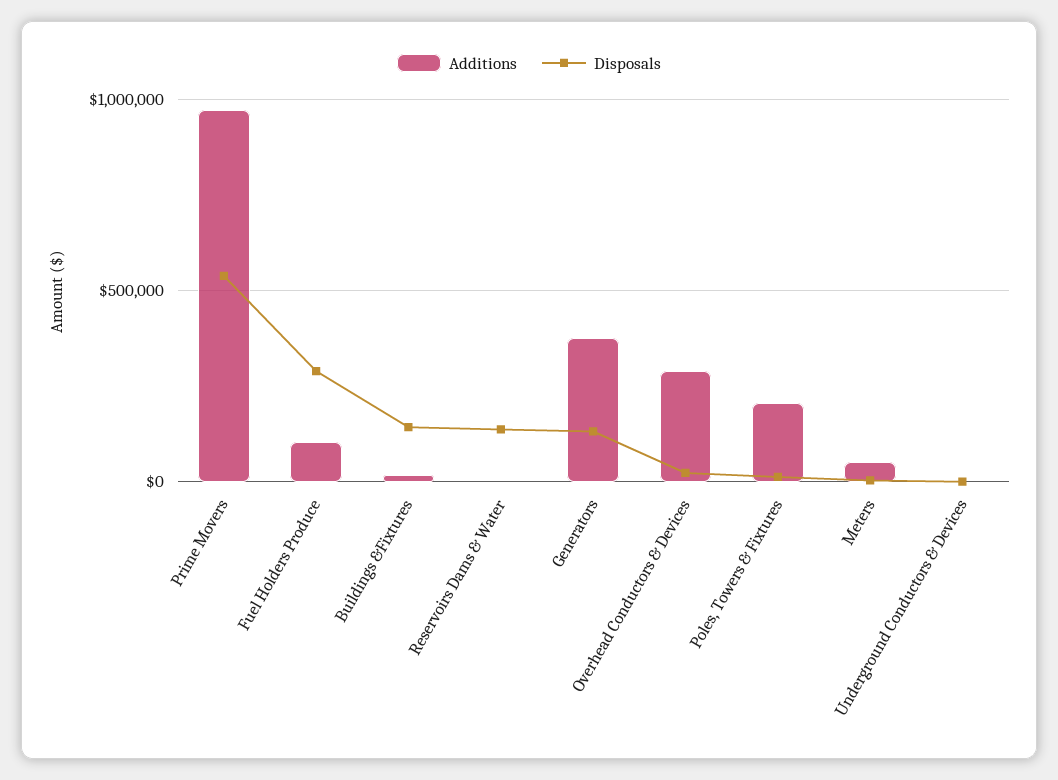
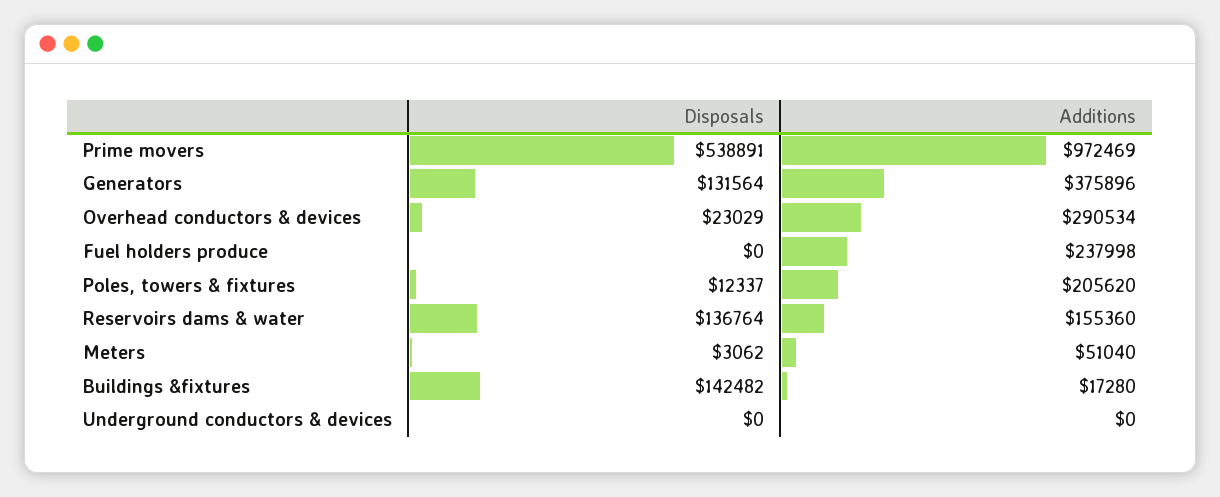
  {
    "Additions": {
      "Prime Movers": 972469,
-     "Fuel Holders Produce": 100000,
+     "Fuel Holders Produce": 237998,
      "Buildings &Fixtures": 17280,
-     "Reservoirs Dams & Water": 0,
+     "Reservoirs Dams & Water": 155360,
      "Generators": 375896,
      "Overhead Conductors & Devices": 290534,
      "Poles, Towers & Fixtures": 205620,
      "Meters": 51040,
      "Underground Conductors & Devices": 0
    },
    "Disposals": {
      "Prime Movers": 538891,
-     "Fuel Holders Produce": 300000,
+     "Fuel Holders Produce": 0,
      "Buildings &Fixtures": 142482,
      "Reservoirs Dams & Water": 136764,
      "Generators": 131564,
      "Overhead Conductors & Devices": 23029,
      "Poles, Towers & Fixtures": 12337,
      "Meters": 3062,
      "Underground Conductors & Devices": 0
    }
  }

